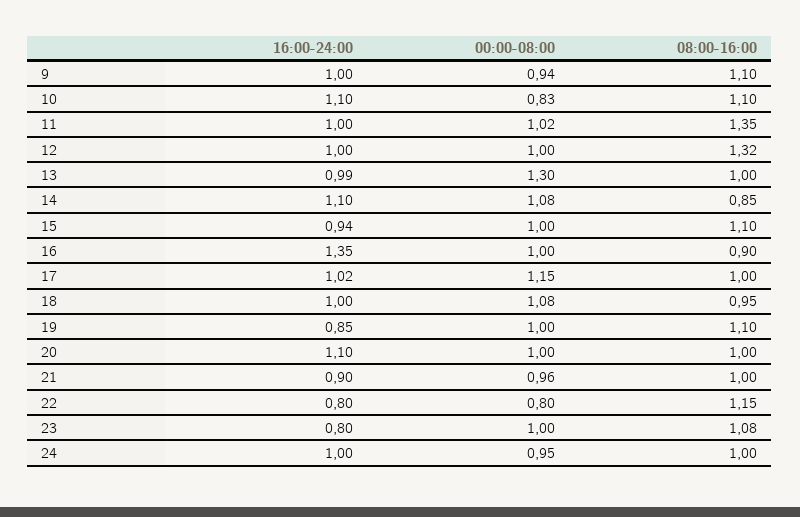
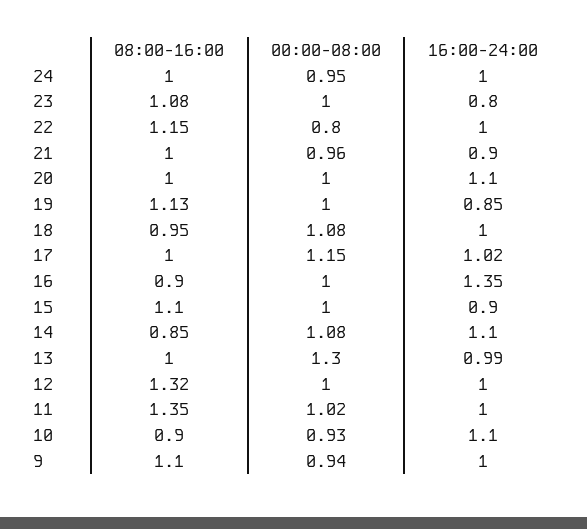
  {
    "16:00-24:00": {
      "9": 1,
      "10": 1.1,
      "11": 1,
      "12": 1,
      "13": 0.99,
      "14": 1.1,
-     "15": 0.94,
+     "15": 0.9,
      "16": 1.35,
      "17": 1.02,
      "18": 1,
      "19": 0.85,
      "20": 1.1,
      "21": 0.9,
-     "22": 0.8,
+     "22": 1,
      "23": 0.8,
      "24": 1
    },
    "00:00-08:00": {
      "9": 0.94,
-     "10": 0.83,
+     "10": 0.93,
      "11": 1.02,
      "12": 1,
      "13": 1.3,
      "14": 1.08,
      "15": 1,
      "16": 1,
      "17": 1.15,
      "18": 1.08,
      "19": 1,
      "20": 1,
      "21": 0.96,
      "22": 0.8,
      "23": 1,
      "24": 0.95
    },
    "08:00-16:00": {
      "9": 1.1,
-     "10": 1.1,
+     "10": 0.9,
      "11": 1.35,
      "12": 1.32,
      "13": 1,
      "14": 0.85,
      "15": 1.1,
      "16": 0.9,
      "17": 1,
      "18": 0.95,
-     "19": 1.1,
+     "19": 1.13,
      "20": 1,
      "21": 1,
      "22": 1.15,
      "23": 1.08,
      "24": 1
    }
  }

